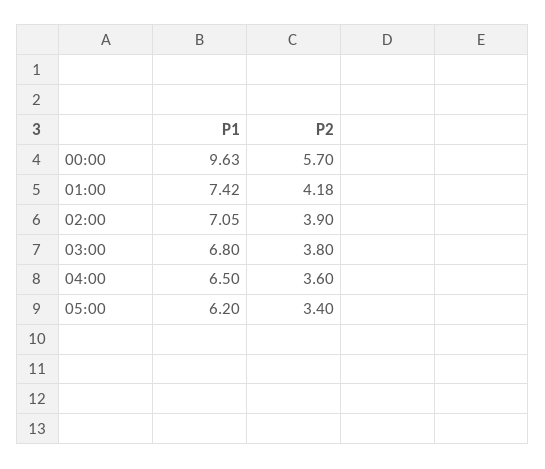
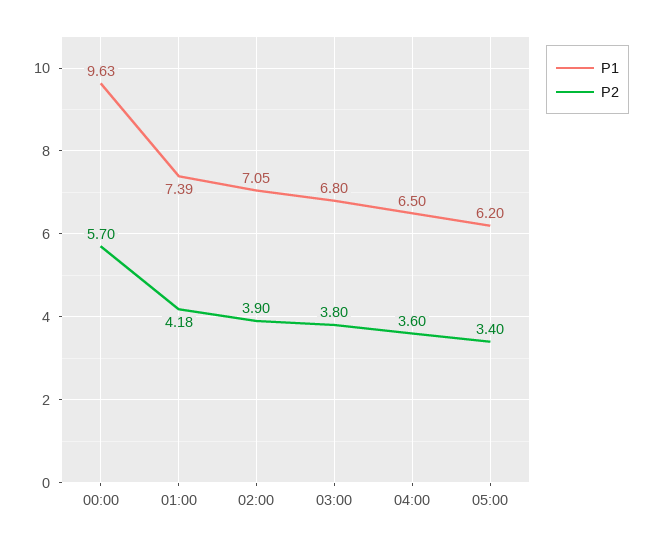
  {
    "P1": {
      "00:00": 9.63,
-     "01:00": 7.42,
+     "01:00": 7.39,
      "02:00": 7.05,
      "03:00": 6.8,
      "04:00": 6.5,
      "05:00": 6.2
    },
    "P2": {
      "00:00": 5.7,
      "01:00": 4.18,
      "02:00": 3.9,
      "03:00": 3.8,
      "04:00": 3.6,
      "05:00": 3.4
    }
  }

